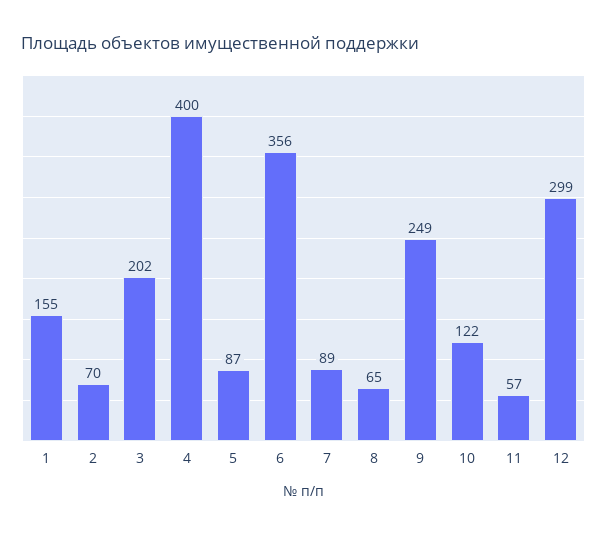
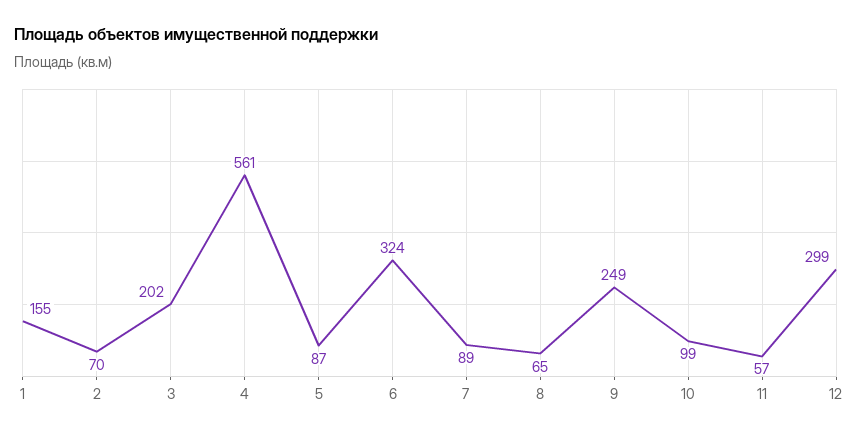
  {
    "1": 155,
    "2": 70,
    "3": 202,
-   "4": 400,
+   "4": 561,
    "5": 87,
-   "6": 356,
+   "6": 324,
    "7": 89,
    "8": 65,
    "9": 249,
-   "10": 122,
+   "10": 99,
    "11": 57,
    "12": 299
  }

